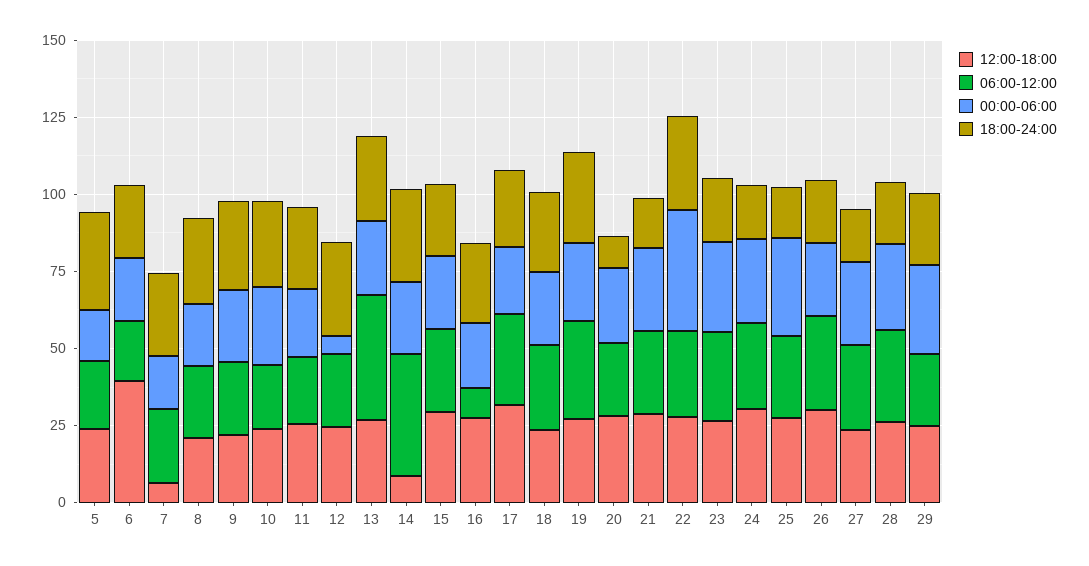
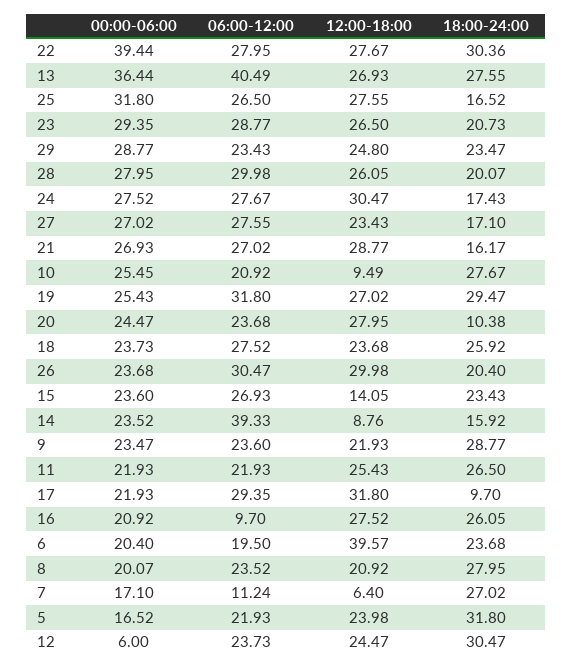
  {
    "12:00-18:00": {
      "5": 23.98,
      "6": 39.57,
      "7": 6.4,
      "8": 20.92,
      "9": 21.93,
-     "10": 25,
+     "10": 9.49,
      "11": 25.43,
      "12": 24.47,
      "13": 26.93,
      "14": 8.76,
-     "15": 30,
+     "15": 14.05,
      "16": 27.52,
      "17": 31.8,
      "18": 23.68,
      "19": 27.02,
      "20": 27.95,
      "21": 28.77,
      "22": 27.67,
      "23": 26.5,
      "24": 30.47,
      "25": 27.55,
      "26": 29.98,
      "27": 23.43,
      "28": 26.05,
      "29": 24.8
    },
    "06:00-12:00": {
      "5": 21.93,
      "6": 19.5,
-     "7": 25,
+     "7": 11.24,
      "8": 23.52,
      "9": 23.6,
      "10": 20.92,
      "11": 21.93,
      "12": 23.73,
      "13": 40.49,
      "14": 39.33,
      "15": 26.93,
      "16": 9.7,
      "17": 29.35,
      "18": 27.52,
      "19": 31.8,
      "20": 23.68,
      "21": 27.02,
      "22": 27.95,
      "23": 28.77,
      "24": 27.67,
      "25": 26.5,
      "26": 30.47,
      "27": 27.55,
      "28": 29.98,
      "29": 23.43
    },
    "00:00-06:00": {
      "5": 16.52,
      "6": 20.4,
      "7": 17.1,
      "8": 20.07,
      "9": 23.47,
      "10": 25.45,
      "11": 21.93,
      "12": 6,
-     "13": 25,
+     "13": 36.44,
      "14": 23.52,
      "15": 23.6,
      "16": 20.92,
      "17": 21.93,
      "18": 23.73,
      "19": 25.43,
      "20": 24.47,
      "21": 26.93,
      "22": 39.44,
      "23": 29.35,
      "24": 27.52,
      "25": 31.8,
      "26": 23.68,
      "27": 27.02,
      "28": 27.95,
      "29": 28.77
    },
    "18:00-24:00": {
      "5": 31.8,
      "6": 23.68,
      "7": 27.02,
      "8": 27.95,
      "9": 28.77,
      "10": 27.67,
      "11": 26.5,
      "12": 30.47,
      "13": 27.55,
-     "14": 30,
+     "14": 15.92,
      "15": 23.43,
      "16": 26.05,
-     "17": 25,
+     "17": 9.7,
      "18": 25.92,
      "19": 29.47,
      "20": 10.38,
      "21": 16.17,
      "22": 30.36,
      "23": 20.73,
      "24": 17.43,
      "25": 16.52,
      "26": 20.4,
      "27": 17.1,
      "28": 20.07,
      "29": 23.47
    }
  }

